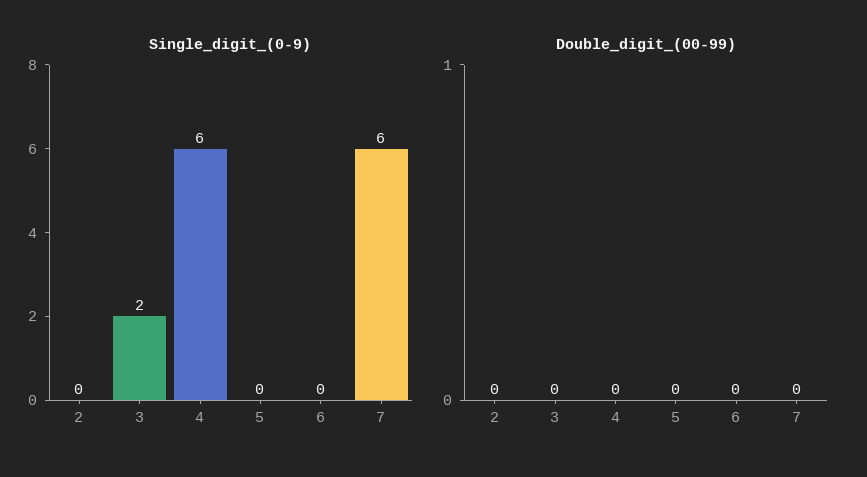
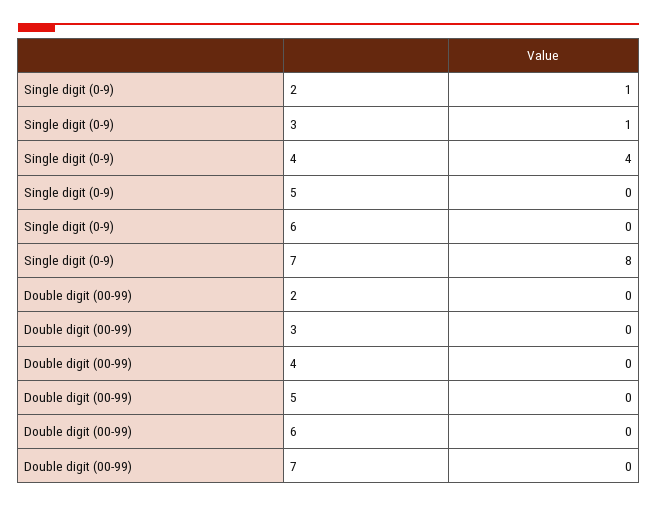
  {
    "Single_digit_(0-9)": {
-     "2": 0,
+     "2": 1,
-     "3": 2,
+     "3": 1,
-     "4": 6,
+     "4": 4,
      "5": 0,
      "6": 0,
-     "7": 6
+     "7": 8
    },
    "Double_digit_(00-99)": {
      "2": 0,
      "3": 0,
      "4": 0,
      "5": 0,
      "6": 0,
      "7": 0
    }
  }

